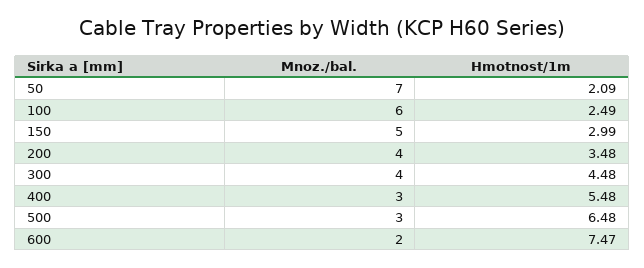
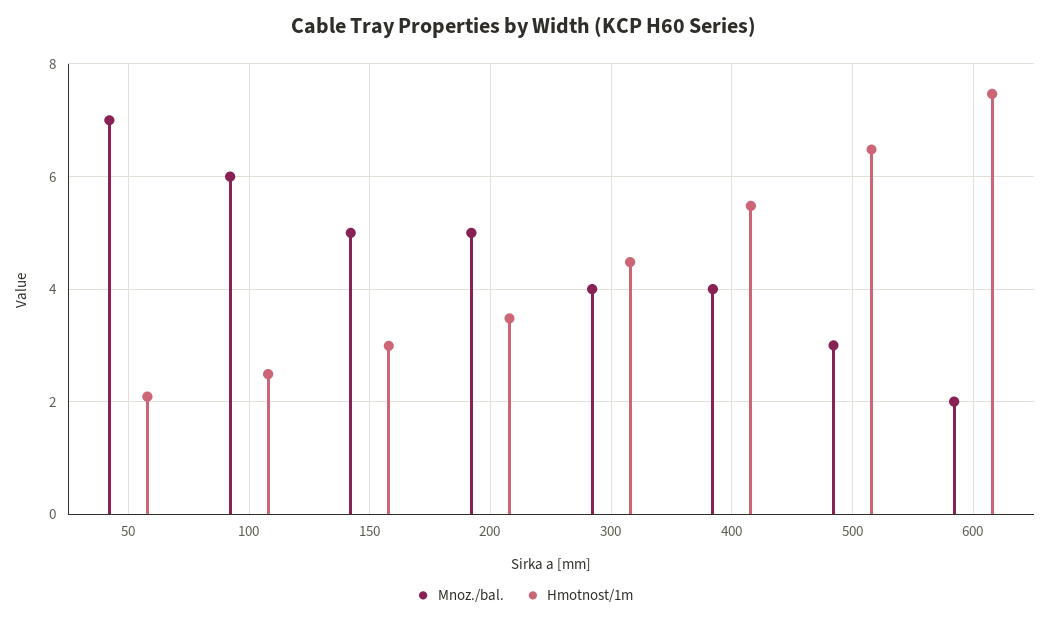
  {
    "Mnoz./bal.": {
      "50": 7,
      "100": 6,
      "150": 5,
-     "200": 4,
+     "200": 5,
      "300": 4,
-     "400": 3,
+     "400": 4,
      "500": 3,
      "600": 2
    },
    "Hmotnost/1m": {
      "50": 2.09,
      "100": 2.49,
      "150": 2.99,
      "200": 3.48,
      "300": 4.48,
      "400": 5.48,
      "500": 6.48,
      "600": 7.47
    }
  }

